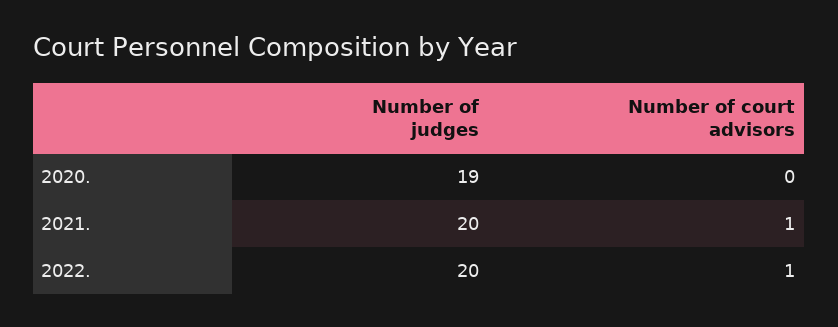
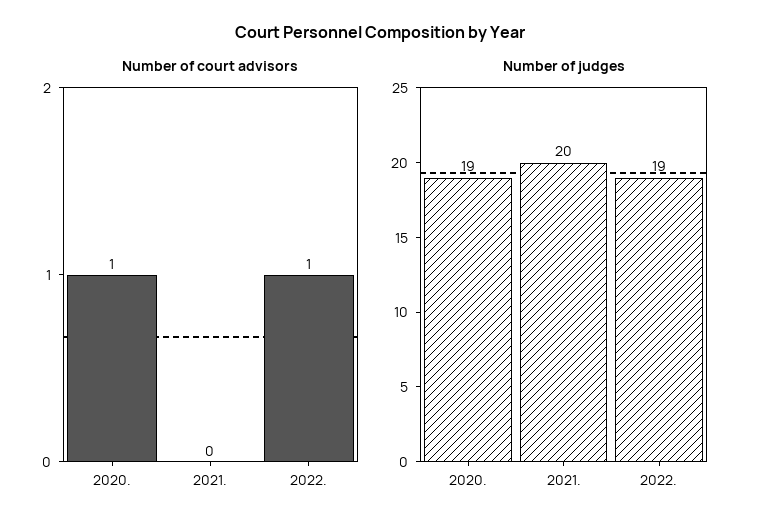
  {
    "Number of judges": {
      "2020.": 19,
      "2021.": 20,
-     "2022.": 20
+     "2022.": 19
    },
    "Number of court advisors": {
-     "2020.": 0,
+     "2020.": 1,
-     "2021.": 1,
+     "2021.": 0,
      "2022.": 1
    }
  }

